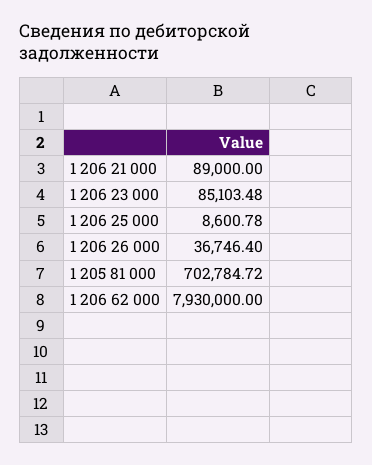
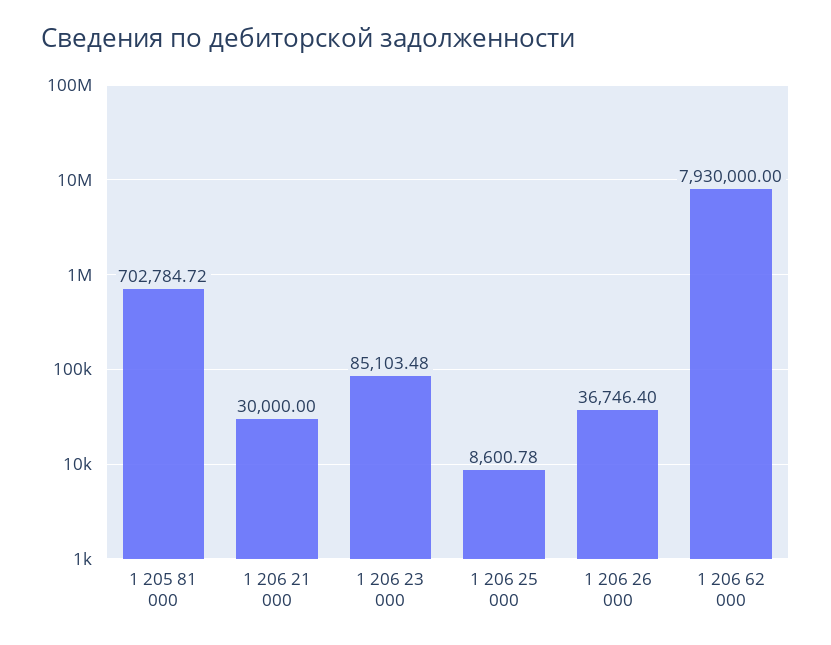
  {
-   "1 206 21 000": 89000,
+   "1 206 21 000": 30000,
    "1 206 23 000": 85103.48,
    "1 206 25 000": 8600.78,
    "1 206 26 000": 36746.4,
    "1 205 81 000": 702784.72,
    "1 206 62 000": 7930000
  }

